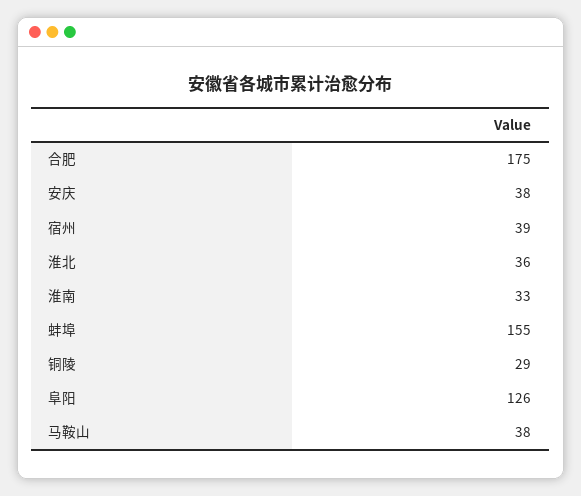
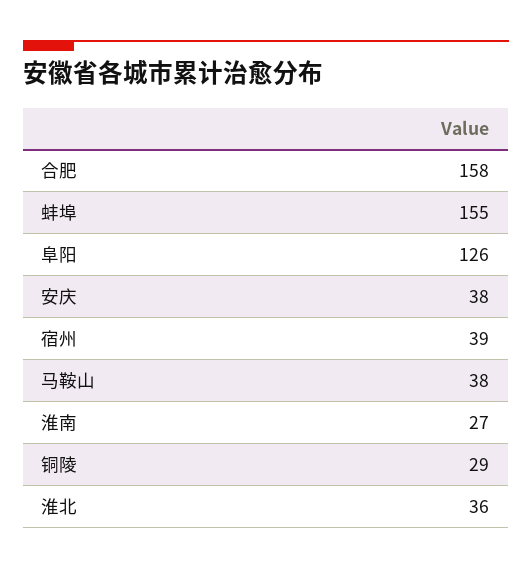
  {
-   "合肥": 175,
+   "合肥": 158,
    "安庆": 38,
    "宿州": 39,
    "淮北": 36,
-   "淮南": 33,
+   "淮南": 27,
    "蚌埠": 155,
    "铜陵": 29,
    "阜阳": 126,
    "马鞍山": 38
  }

